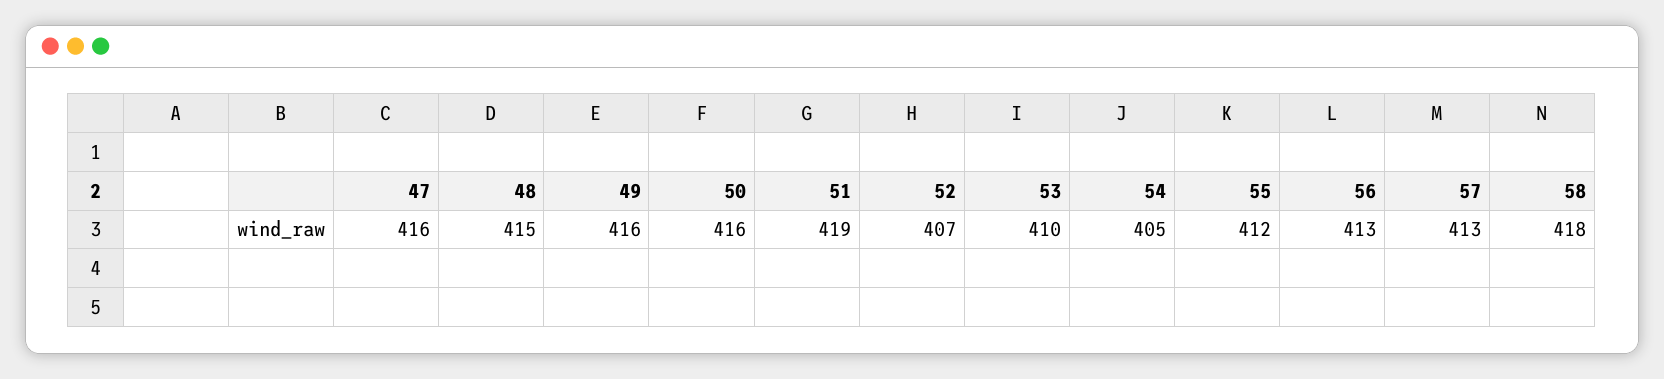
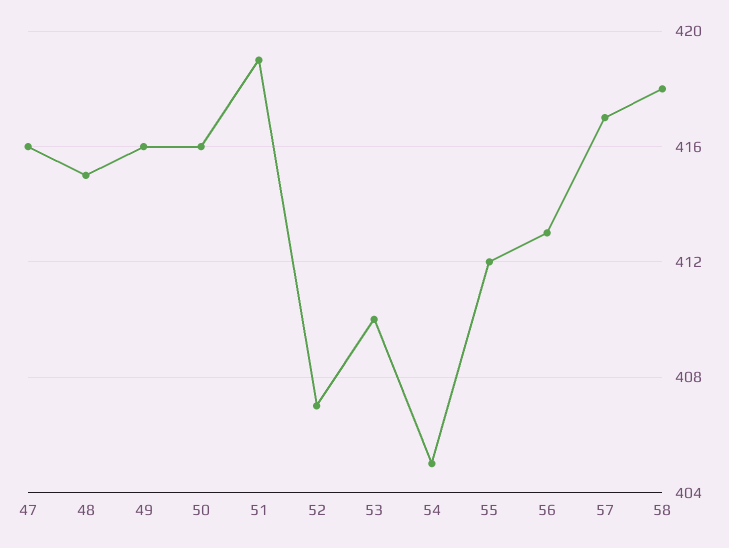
  {
    "47": 416,
    "48": 415,
    "49": 416,
    "50": 416,
    "51": 419,
    "52": 407,
    "53": 410,
    "54": 405,
    "55": 412,
    "56": 413,
-   "57": 413,
+   "57": 417,
    "58": 418
  }

